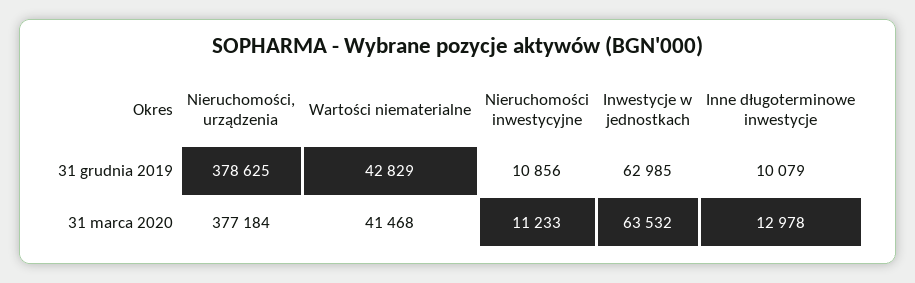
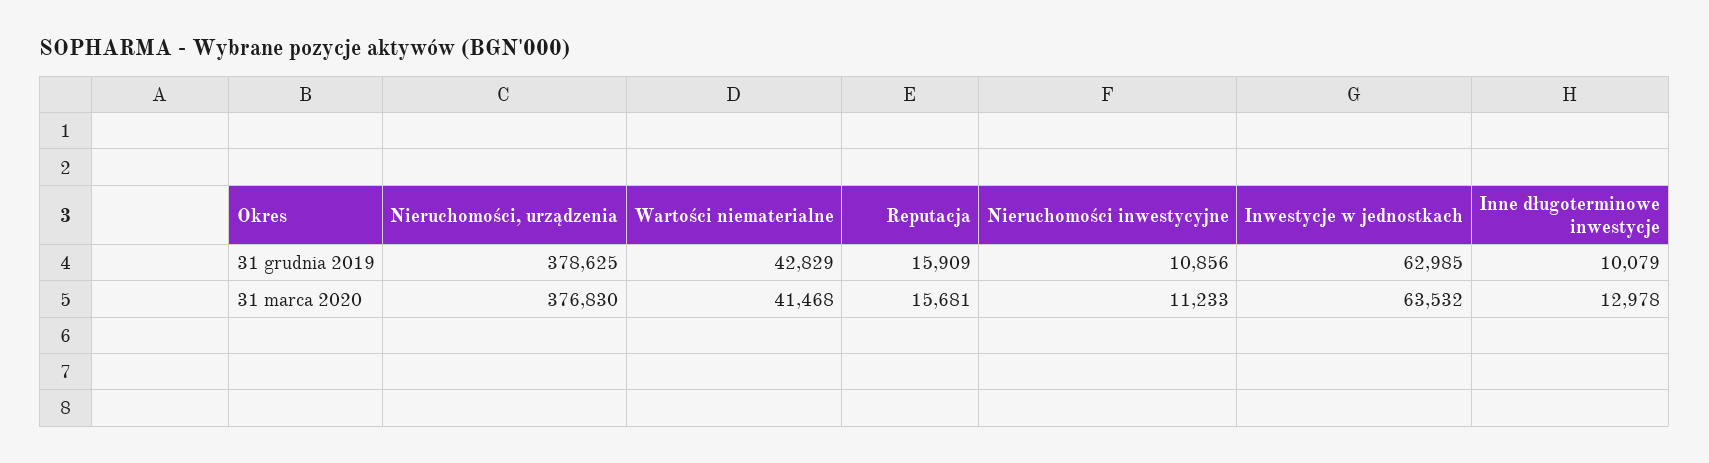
  {
    "Nieruchomości, urządzenia": {
      "31 grudnia 2019": 378625,
-     "31 marca 2020": 377184
+     "31 marca 2020": 376830
    },
    "Wartości niematerialne": {
      "31 grudnia 2019": 42829,
      "31 marca 2020": 41468
    },
    "Nieruchomości inwestycyjne": {
      "31 grudnia 2019": 10856,
      "31 marca 2020": 11233
    },
    "Inwestycje w jednostkach": {
      "31 grudnia 2019": 62985,
      "31 marca 2020": 63532
    },
    "Inne długoterminowe inwestycje": {
      "31 grudnia 2019": 10079,
      "31 marca 2020": 12978
-   }
+   },
+   "Reputacja": {
+     "31 grudnia 2019": 15909,
+     "31 marca 2020": 15681
+   }
  }

